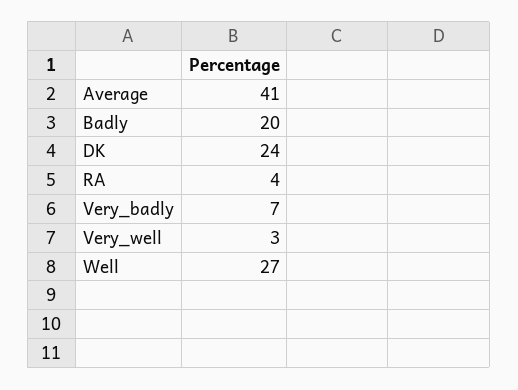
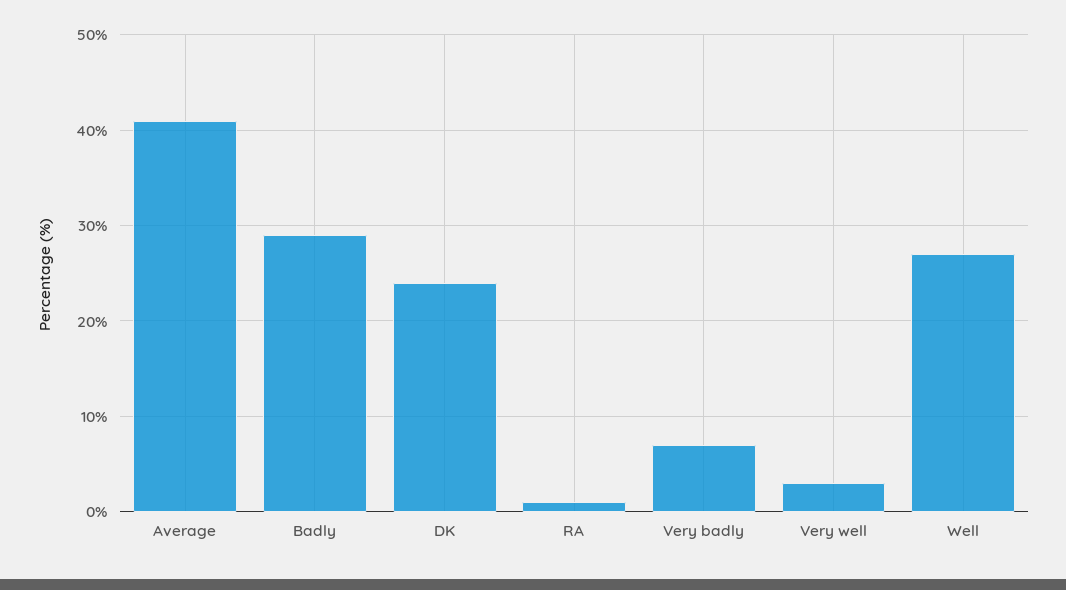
  {
    "Average": 41,
-   "Badly": 20,
+   "Badly": 29,
    "DK": 24,
-   "RA": 4,
+   "RA": 1,
    "Very_badly": 7,
    "Very_well": 3,
    "Well": 27
  }

